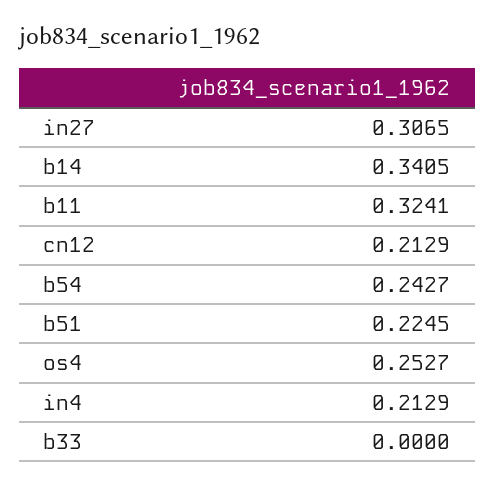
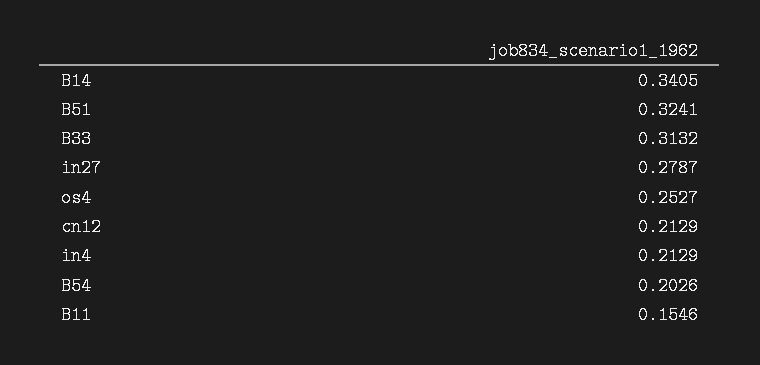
  {
-   "in27": 0.3065,
+   "in27": 0.2787,
    "b14": 0.3405,
-   "b11": 0.3241,
+   "b11": 0.1546,
    "cn12": 0.2129,
-   "b54": 0.2427,
+   "b54": 0.2026,
-   "b51": 0.2245,
+   "b51": 0.3241,
    "os4": 0.2527,
    "in4": 0.2129,
-   "b33": 0
+   "b33": 0.3132
  }

